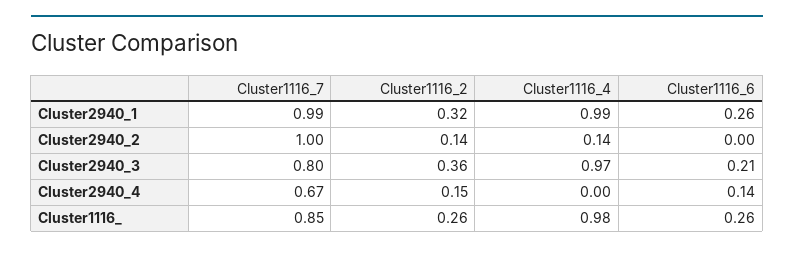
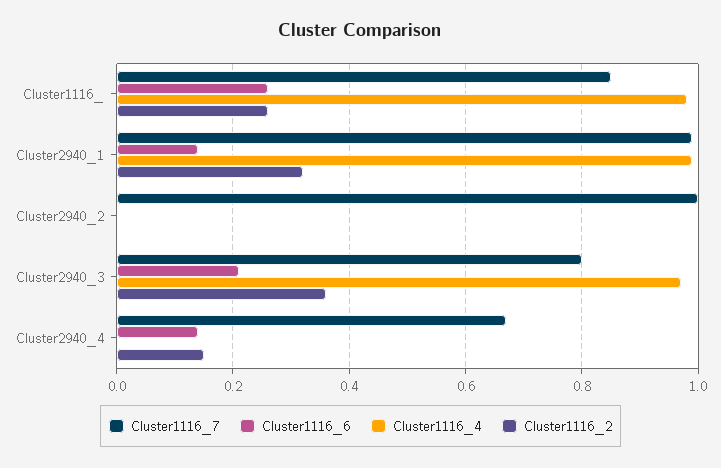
  {
    "Cluster1116_7": {
      "Cluster2940_1": 0.99,
      "Cluster2940_2": 1,
      "Cluster2940_3": 0.8,
      "Cluster2940_4": 0.67,
      "Cluster1116_": 0.85
    },
    "Cluster1116_2": {
      "Cluster2940_1": 0.32,
-     "Cluster2940_2": 0.14,
+     "Cluster2940_2": 0,
      "Cluster2940_3": 0.36,
      "Cluster2940_4": 0.15,
      "Cluster1116_": 0.26
    },
    "Cluster1116_4": {
      "Cluster2940_1": 0.99,
-     "Cluster2940_2": 0.14,
+     "Cluster2940_2": 0,
      "Cluster2940_3": 0.97,
      "Cluster2940_4": 0,
      "Cluster1116_": 0.98
    },
    "Cluster1116_6": {
-     "Cluster2940_1": 0.26,
+     "Cluster2940_1": 0.15,
      "Cluster2940_2": 0,
      "Cluster2940_3": 0.21,
      "Cluster2940_4": 0.14,
      "Cluster1116_": 0.26
    }
  }

